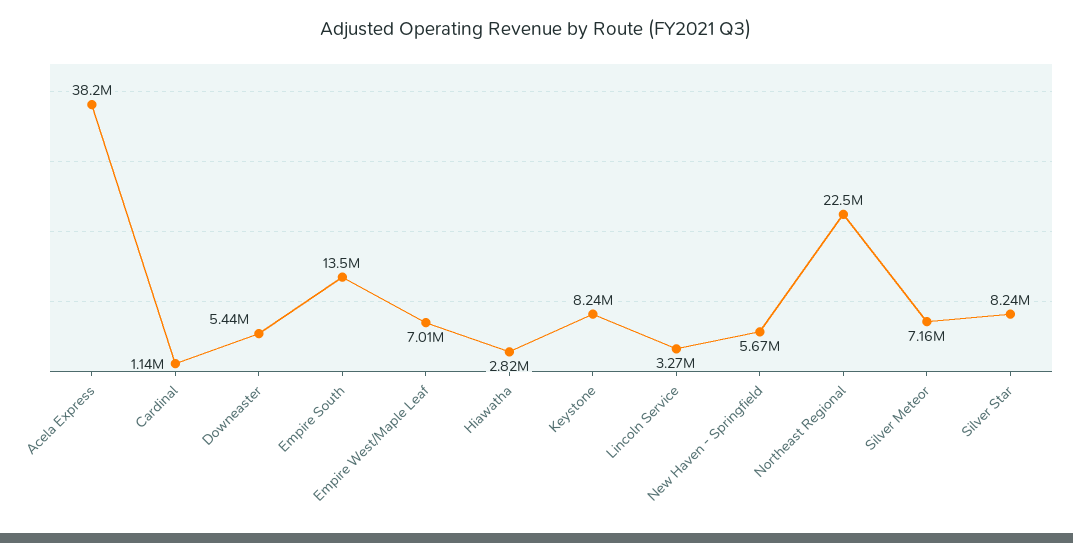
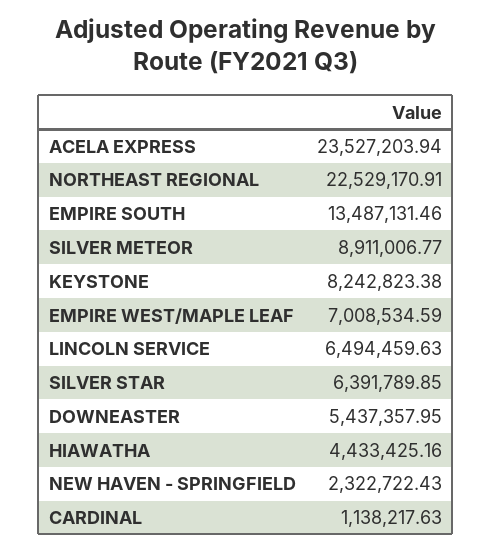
  {
-   "Acela Express": 38200000,
+   "Acela Express": 23527203.94,
    "Cardinal": 1138217.63,
    "Downeaster": 5437357.95,
    "Empire South": 13487131.46,
    "Empire West/Maple Leaf": 7008534.59,
-   "Hiawatha": 2820000,
+   "Hiawatha": 4433425.16,
    "Keystone": 8242823.38,
-   "Lincoln Service": 3270000,
+   "Lincoln Service": 6494459.63,
-   "New Haven - Springfield": 5670000,
+   "New Haven - Springfield": 2322722.43,
    "Northeast Regional": 22529170.91,
-   "Silver Meteor": 7160000,
+   "Silver Meteor": 8911006.77,
-   "Silver Star": 8240000
+   "Silver Star": 6391789.85
  }

